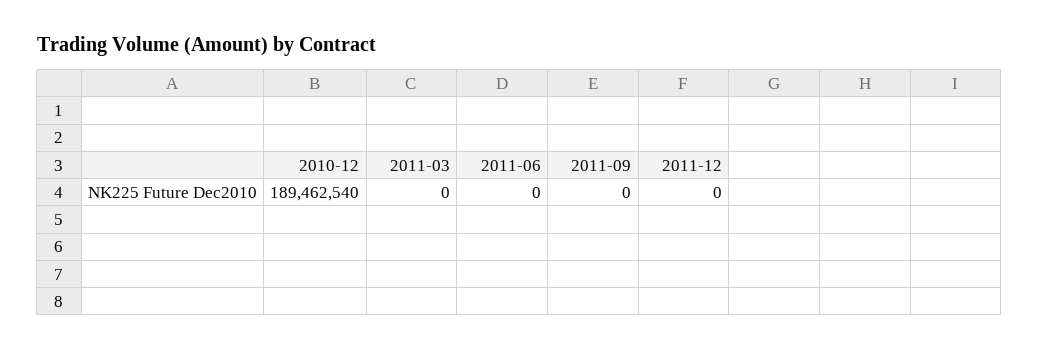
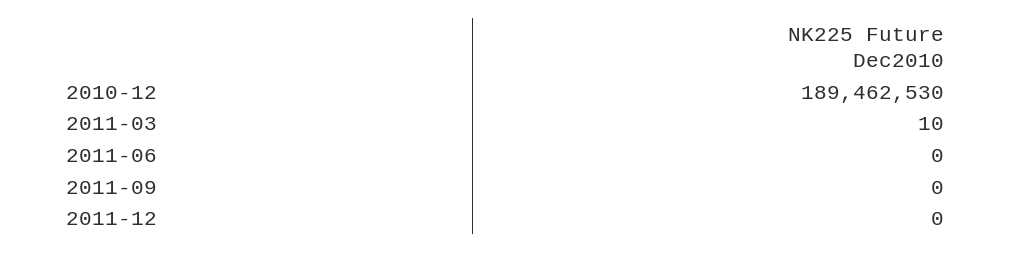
  {
-   "2010-12": 189462540,
+   "2010-12": 189462530,
-   "2011-03": 0,
+   "2011-03": 10,
    "2011-06": 0,
    "2011-09": 0,
    "2011-12": 0
  }

